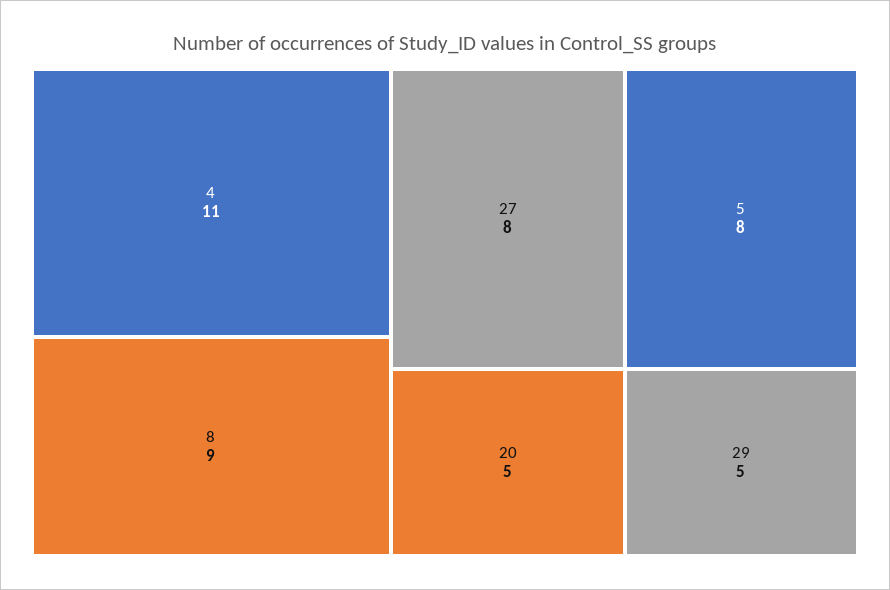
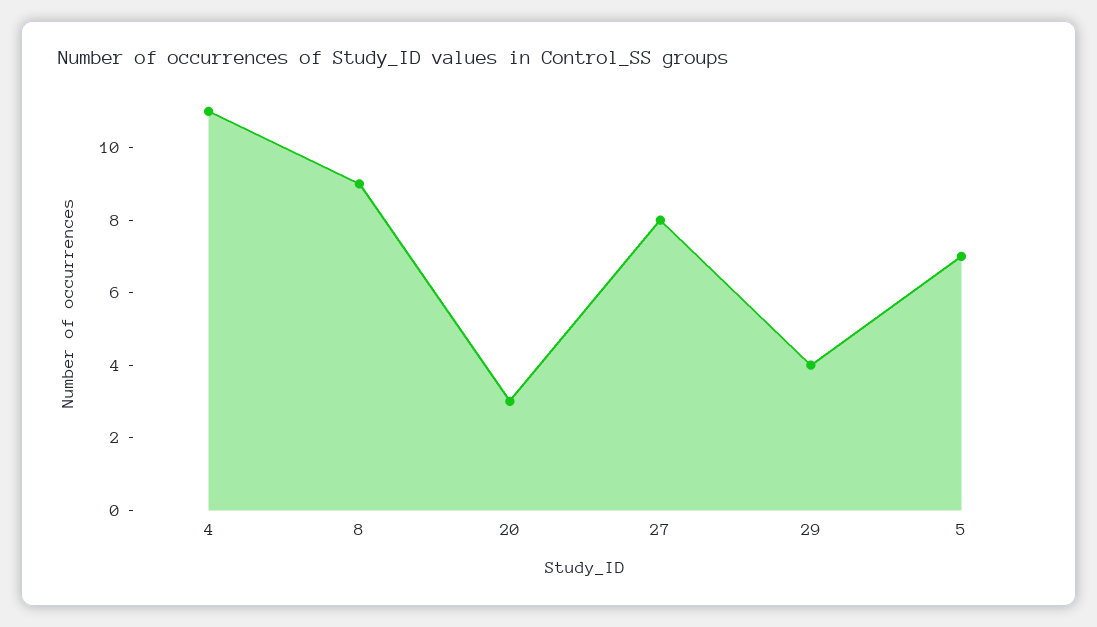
  {
    "4": 11,
    "8": 9,
    "27": 8,
-   "5": 8,
+   "5": 7,
-   "20": 5,
+   "20": 3,
-   "29": 5
+   "29": 4
  }

